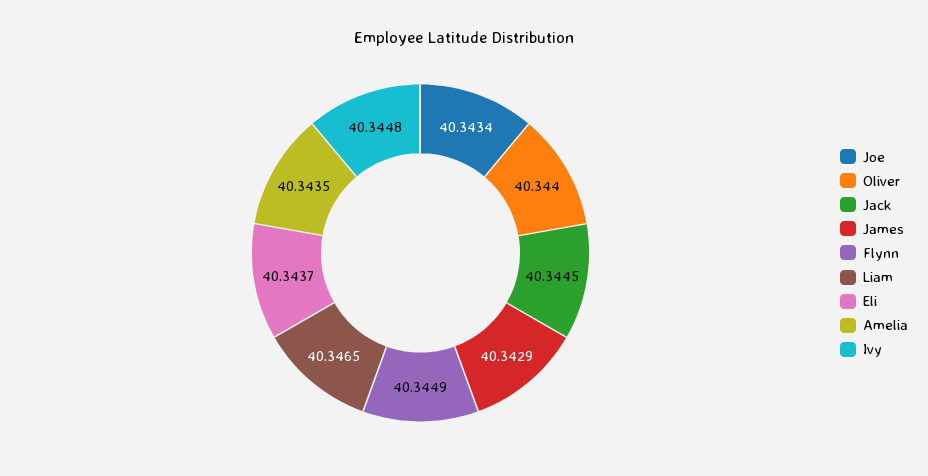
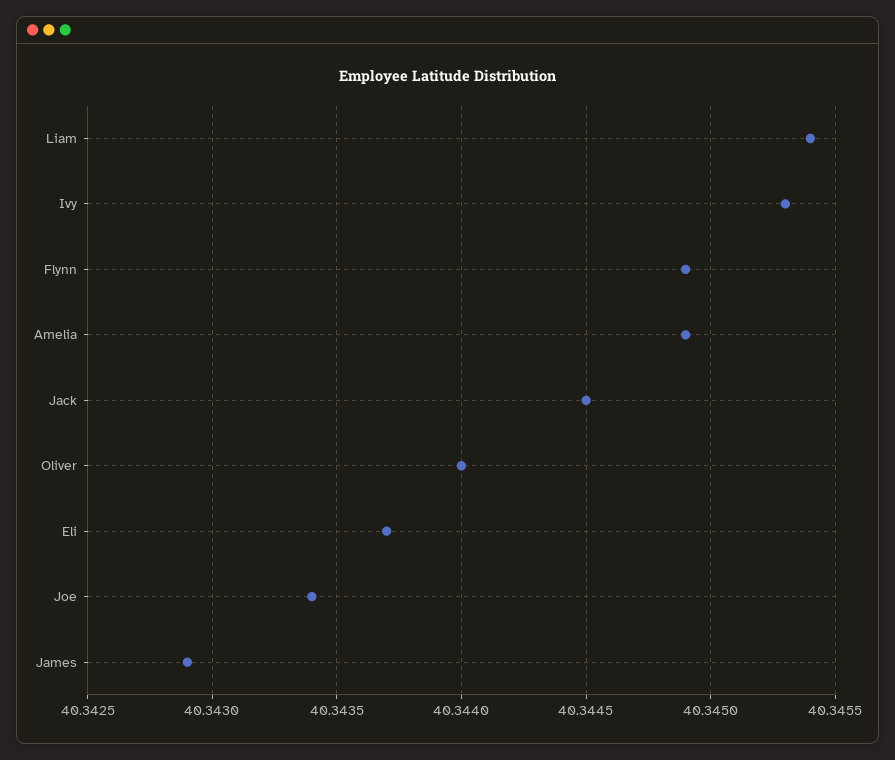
  {
    "Joe": 40.3434,
    "Oliver": 40.344,
    "Jack": 40.3445,
    "James": 40.3429,
    "Flynn": 40.3449,
-   "Liam": 40.3465,
+   "Liam": 40.3454,
    "Eli": 40.3437,
-   "Amelia": 40.3435,
+   "Amelia": 40.3449,
-   "Ivy": 40.3448
+   "Ivy": 40.3453
  }

